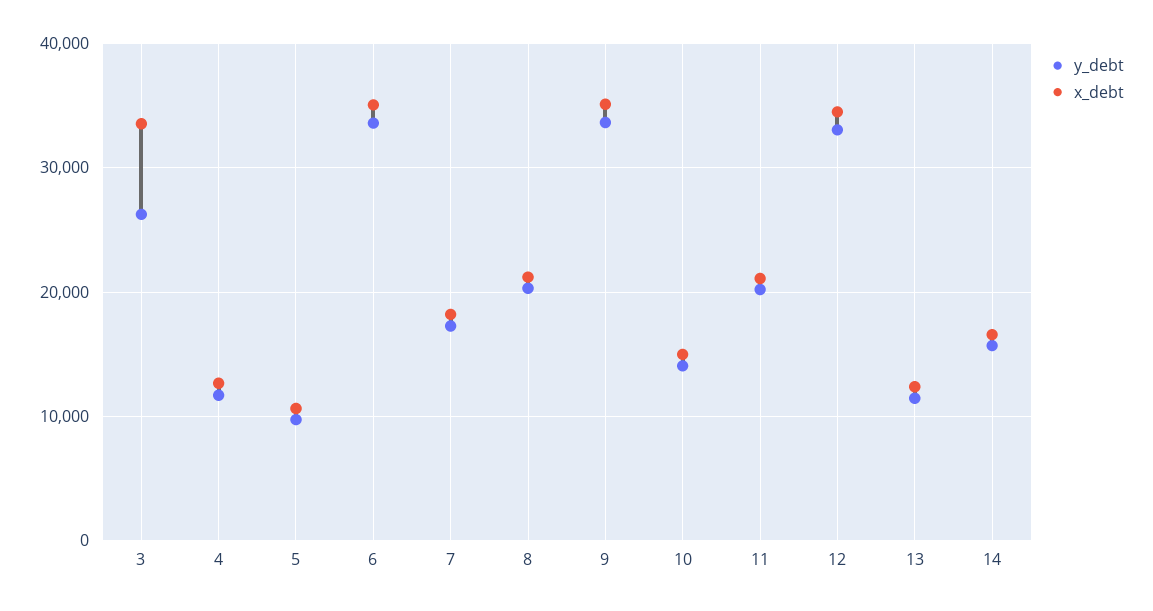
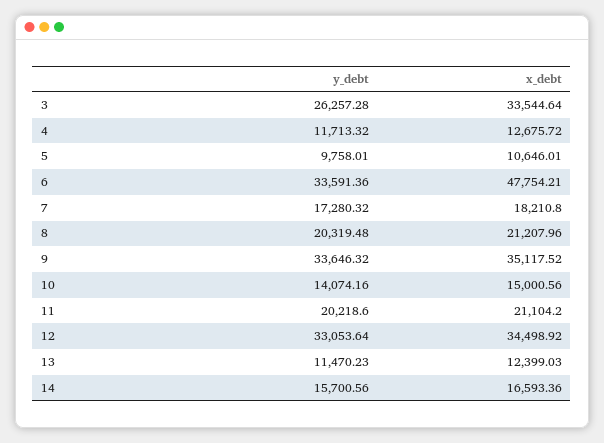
  {
    "y_debt": {
      "3": 26257.28,
      "4": 11713.32,
      "5": 9758.01,
      "6": 33591.36,
      "7": 17280.32,
      "8": 20319.48,
      "9": 33646.32,
      "10": 14074.16,
      "11": 20218.6,
      "12": 33053.64,
      "13": 11470.23,
      "14": 15700.56
    },
    "x_debt": {
      "3": 33544.64,
      "4": 12675.72,
      "5": 10646.01,
-     "6": 35000,
+     "6": 47754.21,
      "7": 18210.8,
      "8": 21207.96,
      "9": 35117.52,
      "10": 15000.56,
      "11": 21104.2,
      "12": 34498.92,
      "13": 12399.03,
      "14": 16593.36
    }
  }

